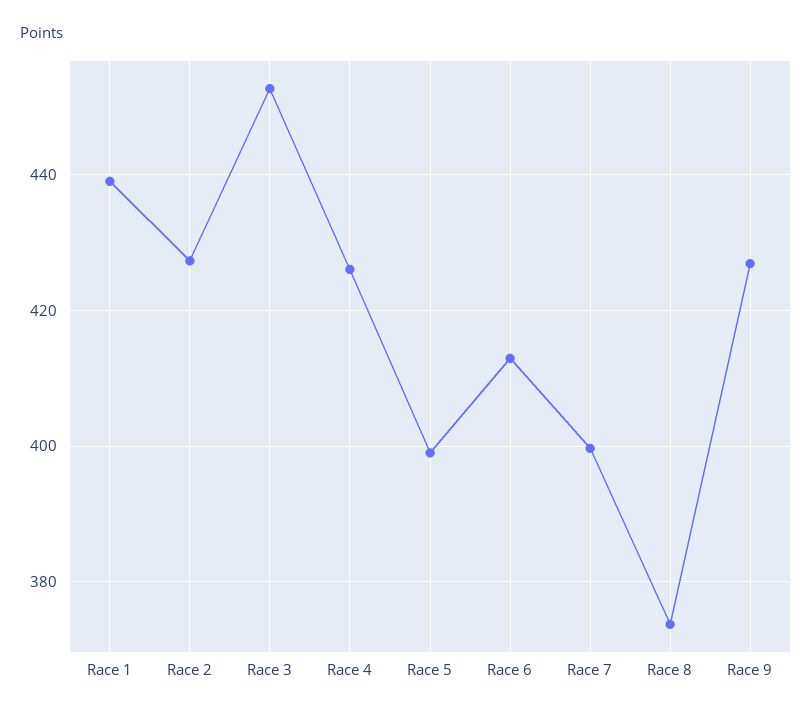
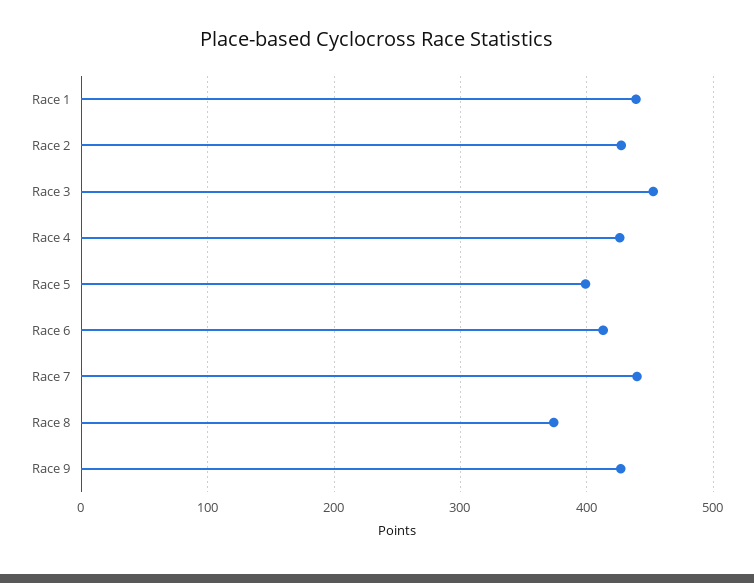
  {
    "Race 1": 438,
    "Race 2": 428,
    "Race 3": 452,
    "Race 4": 426,
    "Race 5": 400,
    "Race 6": 412,
-   "Race 7": 400,
+   "Race 7": 440,
    "Race 8": 374,
    "Race 9": 426
  }

